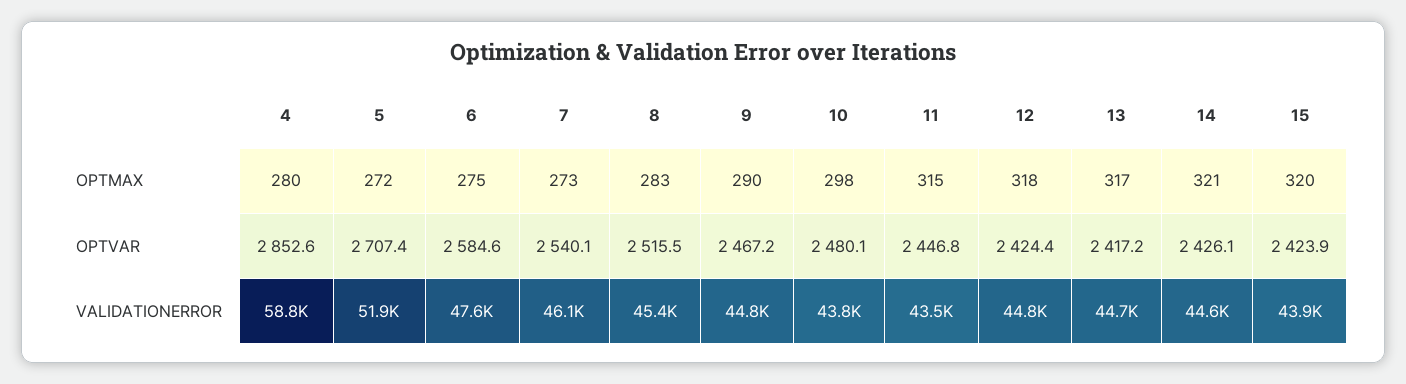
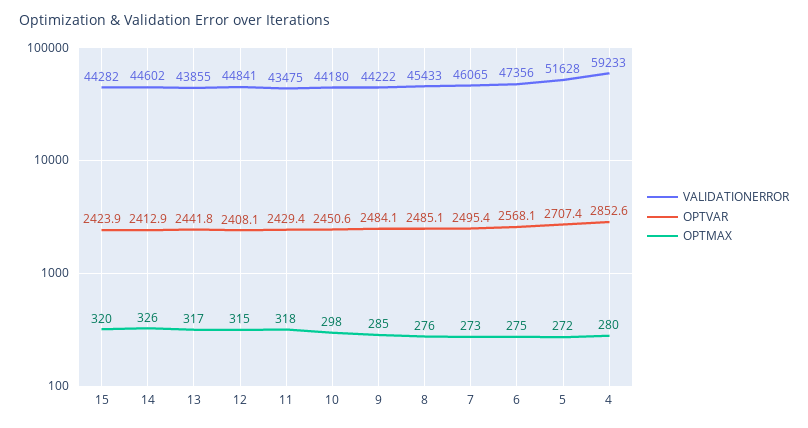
  {
    "OPTMAX": {
      "4": 280,
      "5": 272,
      "6": 275,
      "7": 273,
-     "8": 283,
+     "8": 276,
-     "9": 290,
+     "9": 285,
      "10": 298,
-     "11": 315,
+     "11": 318,
-     "12": 318,
+     "12": 315,
      "13": 317,
-     "14": 321,
+     "14": 326,
      "15": 320
    },
    "OPTVAR": {
      "4": 2852.6,
      "5": 2707.4,
-     "6": 2584.6,
+     "6": 2568.1,
-     "7": 2540.1,
+     "7": 2495.4,
-     "8": 2515.5,
+     "8": 2485.1,
-     "9": 2467.2,
+     "9": 2484.1,
-     "10": 2480.1,
+     "10": 2450.6,
-     "11": 2446.8,
+     "11": 2429.4,
-     "12": 2424.4,
+     "12": 2408.1,
-     "13": 2417.2,
+     "13": 2441.8,
-     "14": 2426.1,
+     "14": 2412.9,
      "15": 2423.9
    },
    "VALIDATIONERROR": {
-     "4": 58800,
+     "4": 59233,
-     "5": 51900,
+     "5": 51628,
-     "6": 47600,
+     "6": 47356,
      "7": 46065,
      "8": 45433,
-     "9": 44800,
+     "9": 44222,
-     "10": 43800,
+     "10": 44180,
      "11": 43475,
      "12": 44841,
-     "13": 44700,
+     "13": 43855,
      "14": 44602,
-     "15": 43900
+     "15": 44282
    }
  }

